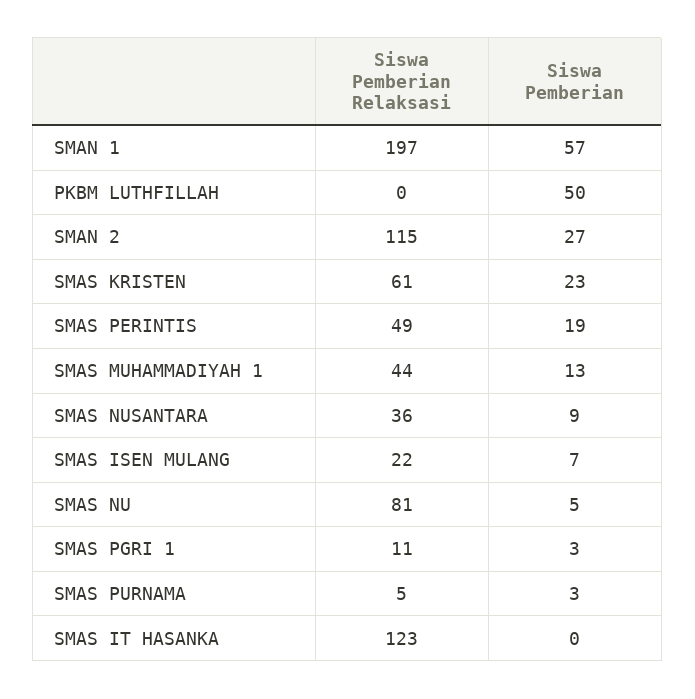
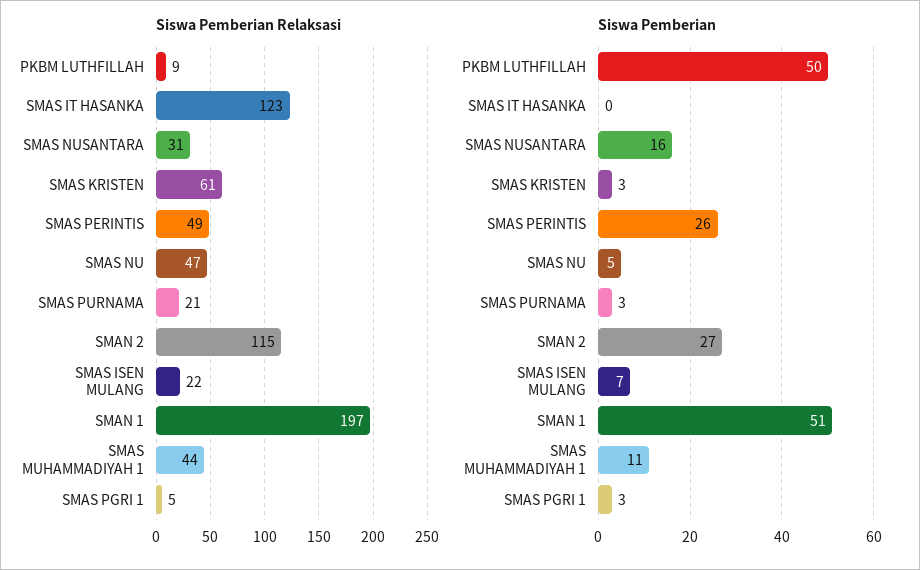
  {
    "Siswa Pemberian Relaksasi": {
      "SMAN 1": 197,
-     "PKBM LUTHFILLAH": 0,
+     "PKBM LUTHFILLAH": 9,
      "SMAN 2": 115,
      "SMAS KRISTEN": 61,
      "SMAS PERINTIS": 49,
      "SMAS MUHAMMADIYAH 1": 44,
-     "SMAS NUSANTARA": 36,
+     "SMAS NUSANTARA": 31,
      "SMAS ISEN MULANG": 22,
-     "SMAS NU": 81,
+     "SMAS NU": 47,
-     "SMAS PGRI 1": 11,
+     "SMAS PGRI 1": 5,
-     "SMAS PURNAMA": 5,
+     "SMAS PURNAMA": 21,
      "SMAS IT HASANKA": 123
    },
    "Siswa Pemberian": {
-     "SMAN 1": 57,
+     "SMAN 1": 51,
      "PKBM LUTHFILLAH": 50,
      "SMAN 2": 27,
-     "SMAS KRISTEN": 23,
+     "SMAS KRISTEN": 3,
-     "SMAS PERINTIS": 19,
+     "SMAS PERINTIS": 26,
-     "SMAS MUHAMMADIYAH 1": 13,
+     "SMAS MUHAMMADIYAH 1": 11,
-     "SMAS NUSANTARA": 9,
+     "SMAS NUSANTARA": 16,
      "SMAS ISEN MULANG": 7,
      "SMAS NU": 5,
      "SMAS PGRI 1": 3,
      "SMAS PURNAMA": 3,
      "SMAS IT HASANKA": 0
    }
  }

